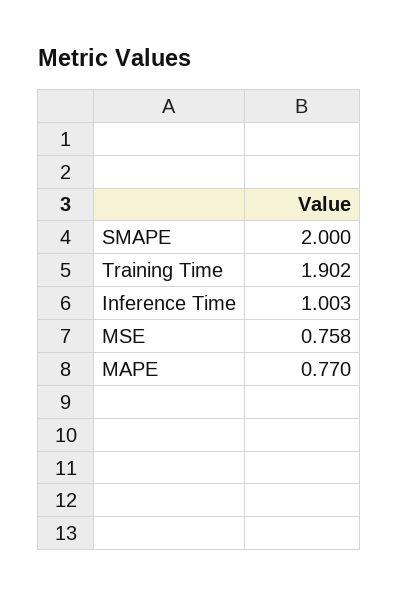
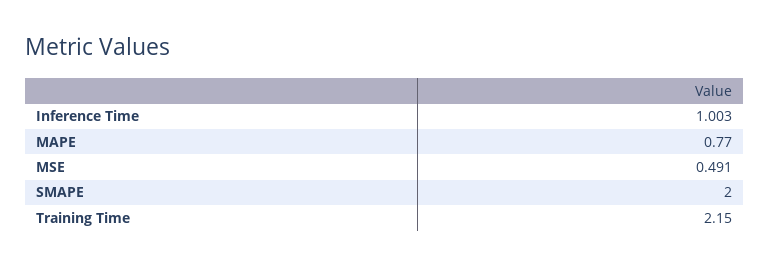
  {
    "SMAPE": 2,
-   "Training Time": 1.902,
+   "Training Time": 2.15,
    "Inference Time": 1.003,
-   "MSE": 0.758,
+   "MSE": 0.491,
    "MAPE": 0.77
  }

